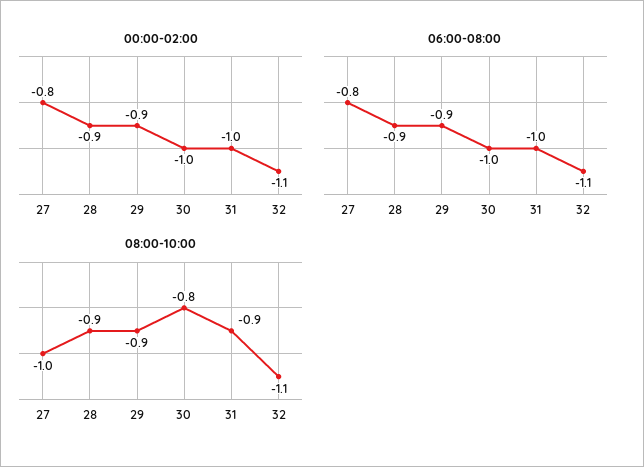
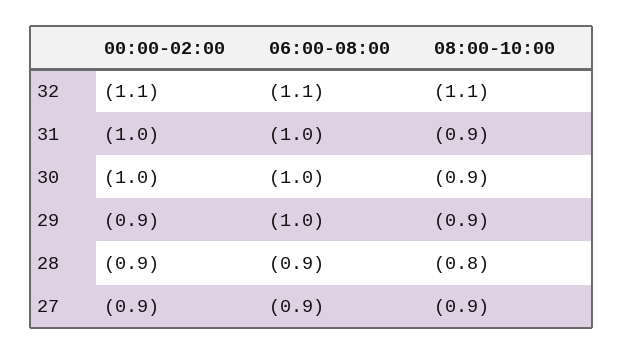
  {
    "00:00-02:00": {
-     "27": -0.8,
+     "27": -0.9,
      "28": -0.9,
      "29": -0.9,
      "30": -1,
      "31": -1,
      "32": -1.1
    },
    "06:00-08:00": {
-     "27": -0.8,
+     "27": -0.9,
      "28": -0.9,
-     "29": -0.9,
+     "29": -1,
      "30": -1,
      "31": -1,
      "32": -1.1
    },
    "08:00-10:00": {
-     "27": -1,
+     "27": -0.9,
-     "28": -0.9,
+     "28": -0.8,
      "29": -0.9,
-     "30": -0.8,
+     "30": -0.9,
      "31": -0.9,
      "32": -1.1
    }
  }

